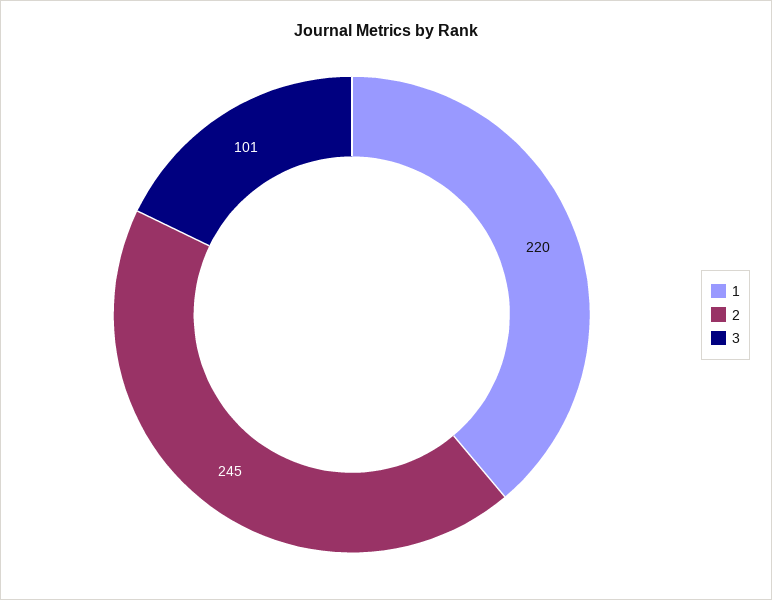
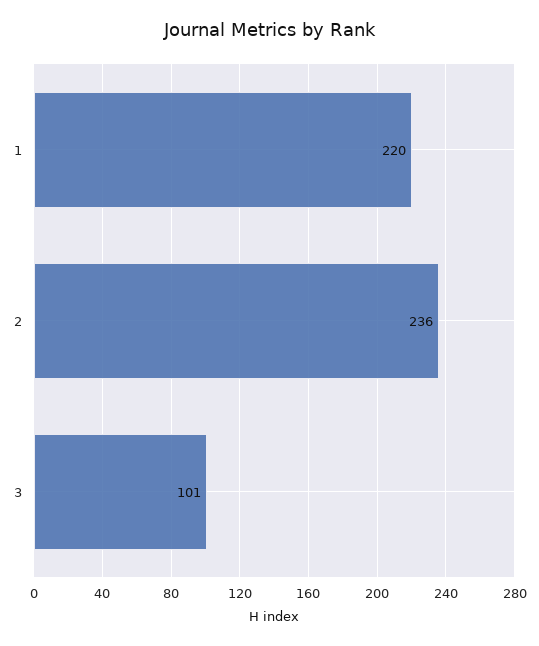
  {
    "1": 220,
-   "2": 245,
+   "2": 236,
    "3": 101
  }

